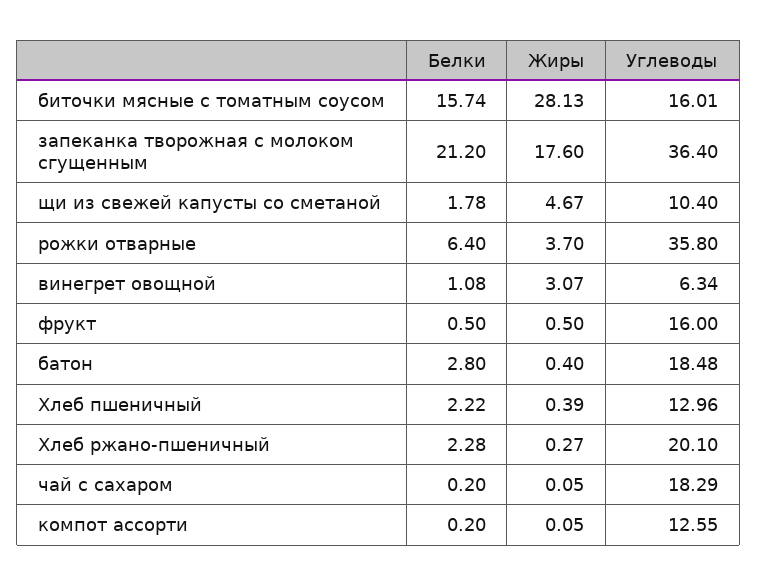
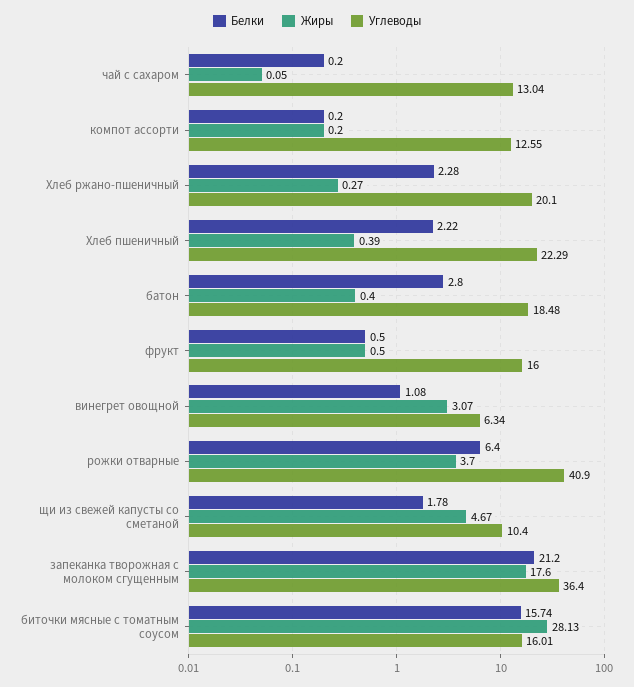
  {
    "Белки": {
      "биточки мясные с томатным соусом": 15.74,
      "запеканка творожная с молоком сгущенным": 21.2,
      "щи из свежей капусты со сметаной": 1.78,
      "рожки отварные": 6.4,
      "винегрет овощной": 1.08,
      "фрукт": 0.5,
      "батон": 2.8,
      "Хлеб пшеничный": 2.22,
      "Хлеб ржано-пшеничный": 2.28,
      "чай с сахаром": 0.2,
      "компот ассорти": 0.2
    },
    "Жиры": {
      "биточки мясные с томатным соусом": 28.13,
      "запеканка творожная с молоком сгущенным": 17.6,
      "щи из свежей капусты со сметаной": 4.67,
      "рожки отварные": 3.7,
      "винегрет овощной": 3.07,
      "фрукт": 0.5,
      "батон": 0.4,
      "Хлеб пшеничный": 0.39,
      "Хлеб ржано-пшеничный": 0.27,
      "чай с сахаром": 0.05,
-     "компот ассорти": 0.05
+     "компот ассорти": 0.2
    },
    "Углеводы": {
      "биточки мясные с томатным соусом": 16.01,
      "запеканка творожная с молоком сгущенным": 36.4,
      "щи из свежей капусты со сметаной": 10.4,
-     "рожки отварные": 35.8,
+     "рожки отварные": 40.9,
      "винегрет овощной": 6.34,
      "фрукт": 16,
      "батон": 18.48,
-     "Хлеб пшеничный": 12.96,
+     "Хлеб пшеничный": 22.29,
      "Хлеб ржано-пшеничный": 20.1,
-     "чай с сахаром": 18.29,
+     "чай с сахаром": 13.04,
      "компот ассорти": 12.55
    }
  }

